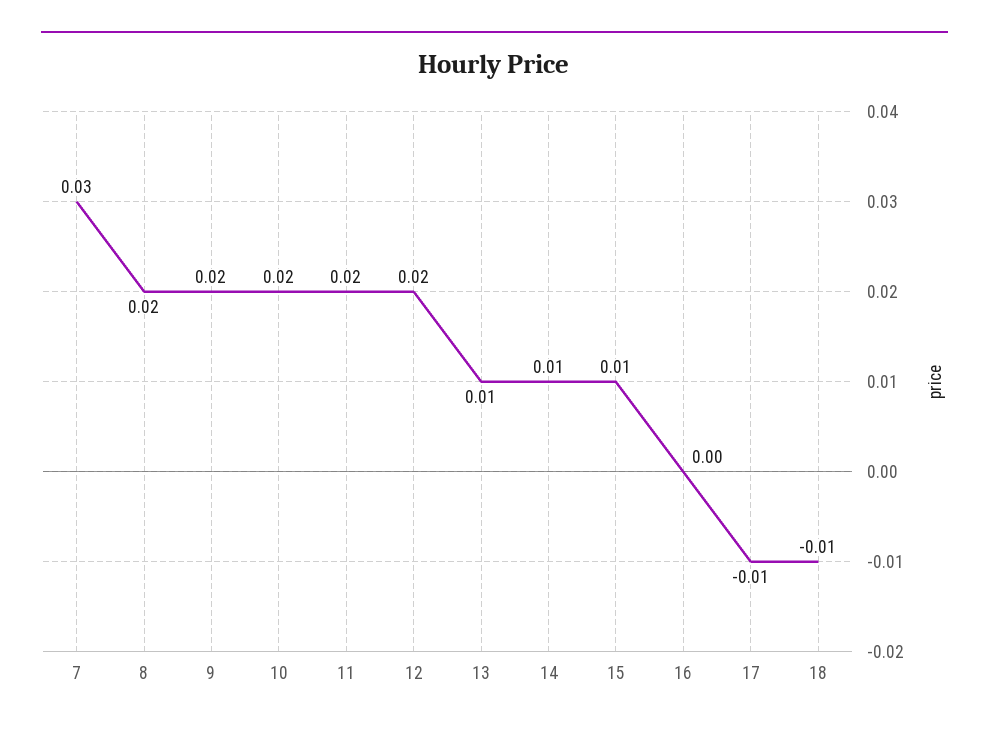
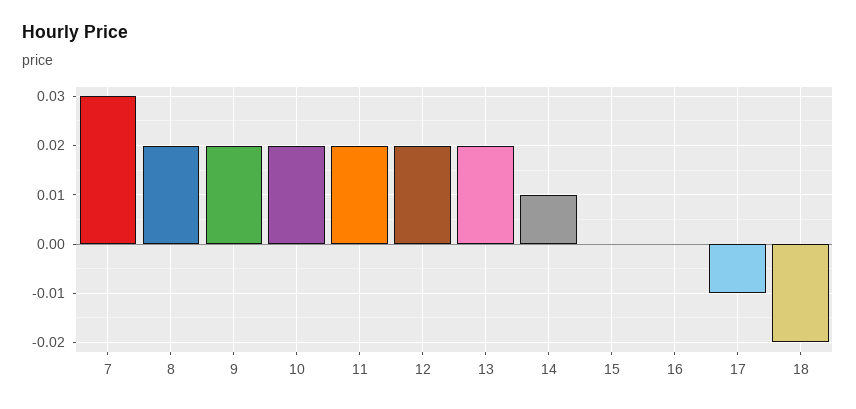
  {
    "7": 0.03,
    "8": 0.02,
    "9": 0.02,
    "10": 0.02,
    "11": 0.02,
    "12": 0.02,
-   "13": 0.01,
+   "13": 0.02,
    "14": 0.01,
-   "15": 0.01,
+   "15": 0,
    "16": 0,
    "17": -0.01,
-   "18": -0.01
+   "18": -0.02
  }

